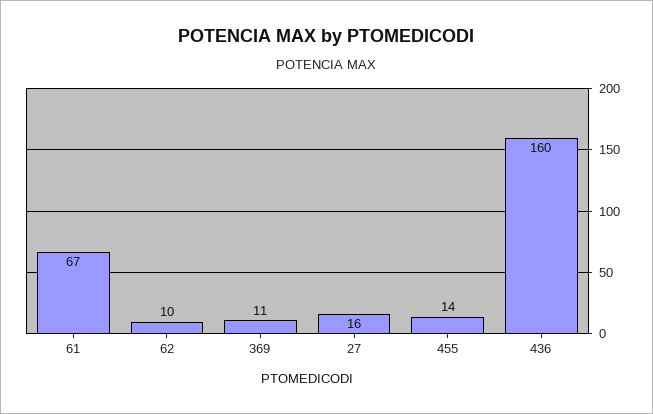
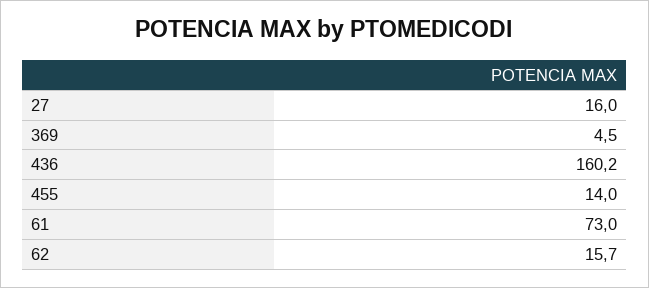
  {
-   "61": 67,
+   "61": 73,
-   "62": 10,
+   "62": 15.7,
-   "369": 11,
+   "369": 4.5,
    "27": 16,
    "455": 14,
    "436": 160.2
  }

